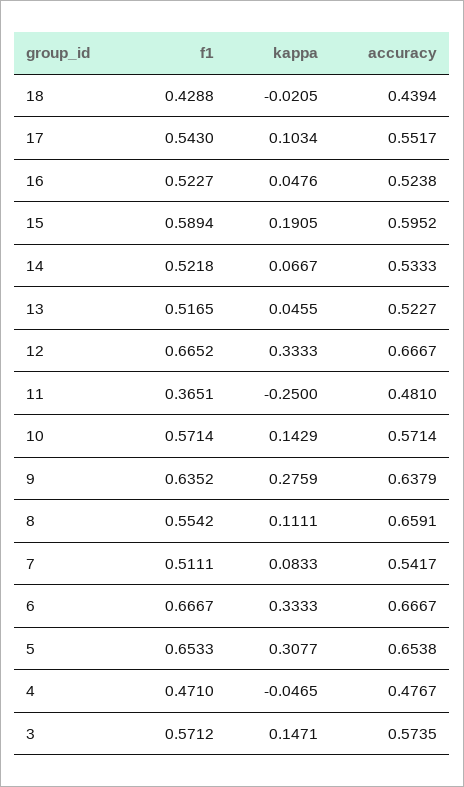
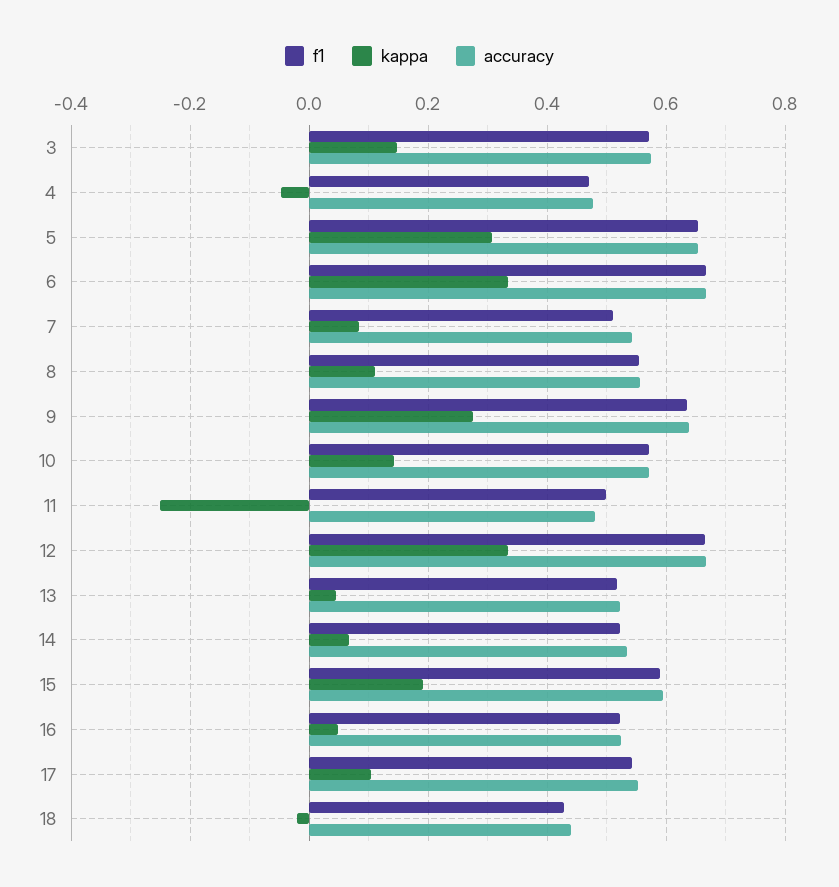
  {
    "f1": {
      "18": 0.4288,
      "17": 0.543,
      "16": 0.5227,
      "15": 0.5894,
      "14": 0.5218,
      "13": 0.5165,
      "12": 0.6652,
-     "11": 0.3651,
+     "11": 0.5,
      "10": 0.5714,
      "9": 0.6352,
      "8": 0.5542,
      "7": 0.5111,
      "6": 0.6667,
      "5": 0.6533,
      "4": 0.471,
      "3": 0.5712
    },
    "kappa": {
      "18": -0.0205,
      "17": 0.1034,
      "16": 0.0476,
      "15": 0.1905,
      "14": 0.0667,
      "13": 0.0455,
      "12": 0.3333,
      "11": -0.25,
      "10": 0.1429,
      "9": 0.2759,
      "8": 0.1111,
      "7": 0.0833,
      "6": 0.3333,
      "5": 0.3077,
      "4": -0.0465,
      "3": 0.1471
    },
    "accuracy": {
      "18": 0.4394,
      "17": 0.5517,
      "16": 0.5238,
      "15": 0.5952,
      "14": 0.5333,
      "13": 0.5227,
      "12": 0.6667,
      "11": 0.481,
      "10": 0.5714,
      "9": 0.6379,
-     "8": 0.6591,
+     "8": 0.56,
      "7": 0.5417,
      "6": 0.6667,
      "5": 0.6538,
      "4": 0.4767,
      "3": 0.5735
    }
  }

